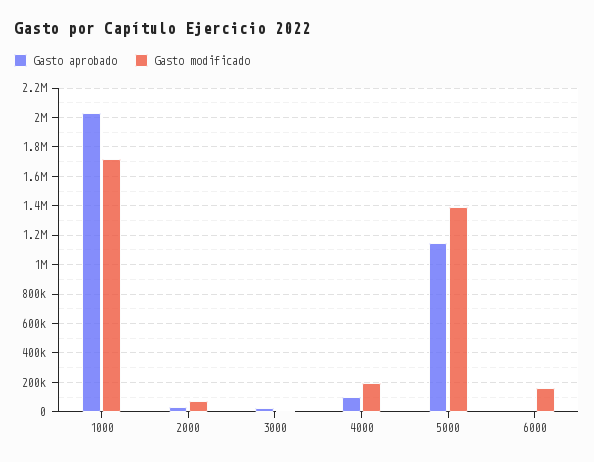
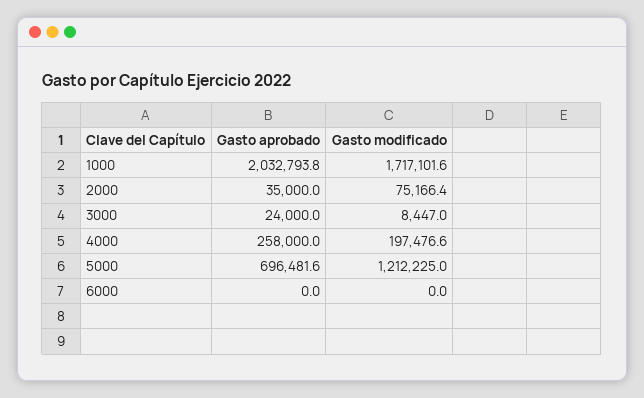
  {
    "Gasto aprobado": {
      "1000": 2032793.8,
      "2000": 35000,
      "3000": 24000,
-     "4000": 100000,
+     "4000": 258000,
-     "5000": 1150000,
+     "5000": 696481.6,
      "6000": 0
    },
    "Gasto modificado": {
      "1000": 1717101.6,
      "2000": 75166.4,
      "3000": 8447,
      "4000": 197476.6,
-     "5000": 1400000,
+     "5000": 1212225,
-     "6000": 150000
+     "6000": 0
    }
  }

